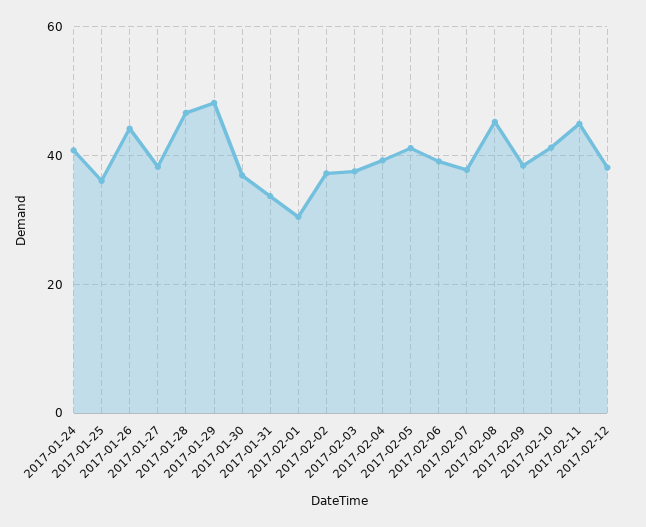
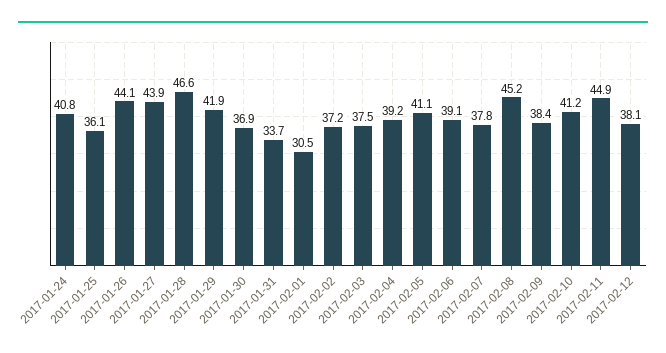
  {
    "2017-01-24": 40.8,
    "2017-01-25": 36.1,
    "2017-01-26": 44.1,
-   "2017-01-27": 38,
+   "2017-01-27": 43.9,
    "2017-01-28": 46.6,
-   "2017-01-29": 48,
+   "2017-01-29": 41.9,
    "2017-01-30": 36.9,
    "2017-01-31": 33.7,
    "2017-02-01": 30.5,
    "2017-02-02": 37.2,
    "2017-02-03": 37.5,
    "2017-02-04": 39.2,
    "2017-02-05": 41.1,
    "2017-02-06": 39.1,
    "2017-02-07": 37.8,
    "2017-02-08": 45.2,
    "2017-02-09": 38.4,
    "2017-02-10": 41.2,
    "2017-02-11": 44.9,
    "2017-02-12": 38.1
  }

